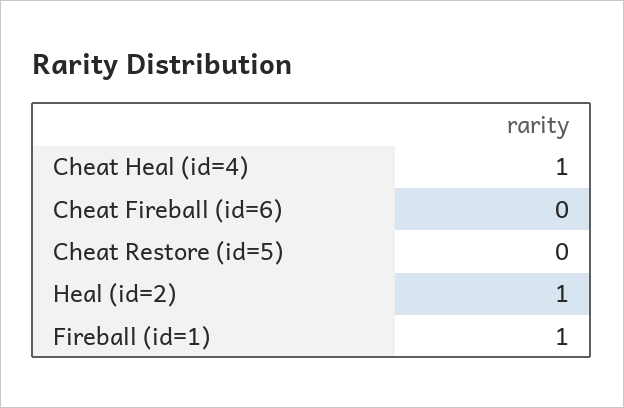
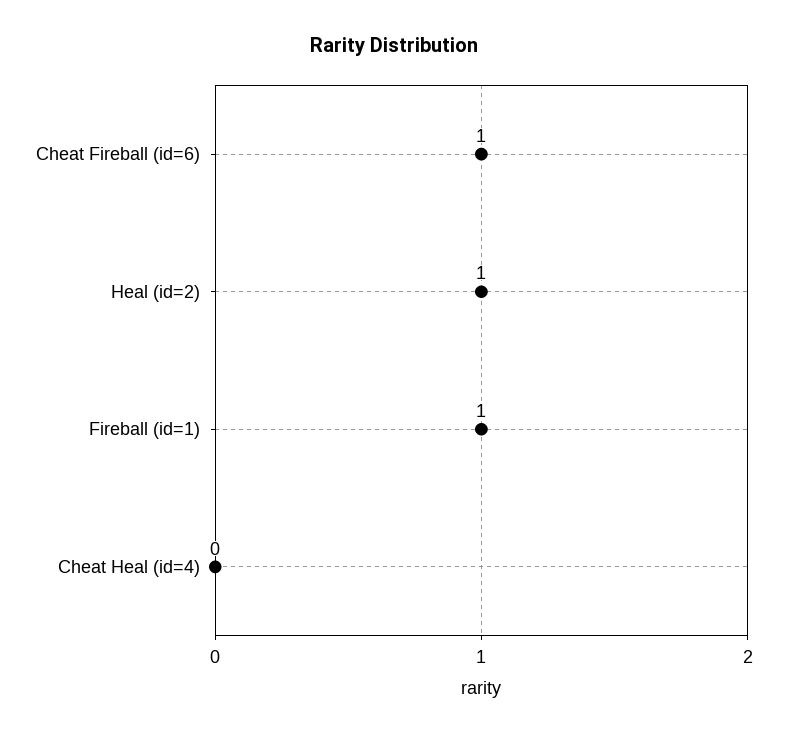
  {
-   "Cheat Heal (id=4)": 1,
+   "Cheat Heal (id=4)": 0,
-   "Cheat Fireball (id=6)": 0,
+   "Cheat Fireball (id=6)": 1,
-   "Cheat Restore (id=5)": 0,
    "Heal (id=2)": 1,
    "Fireball (id=1)": 1
  }

